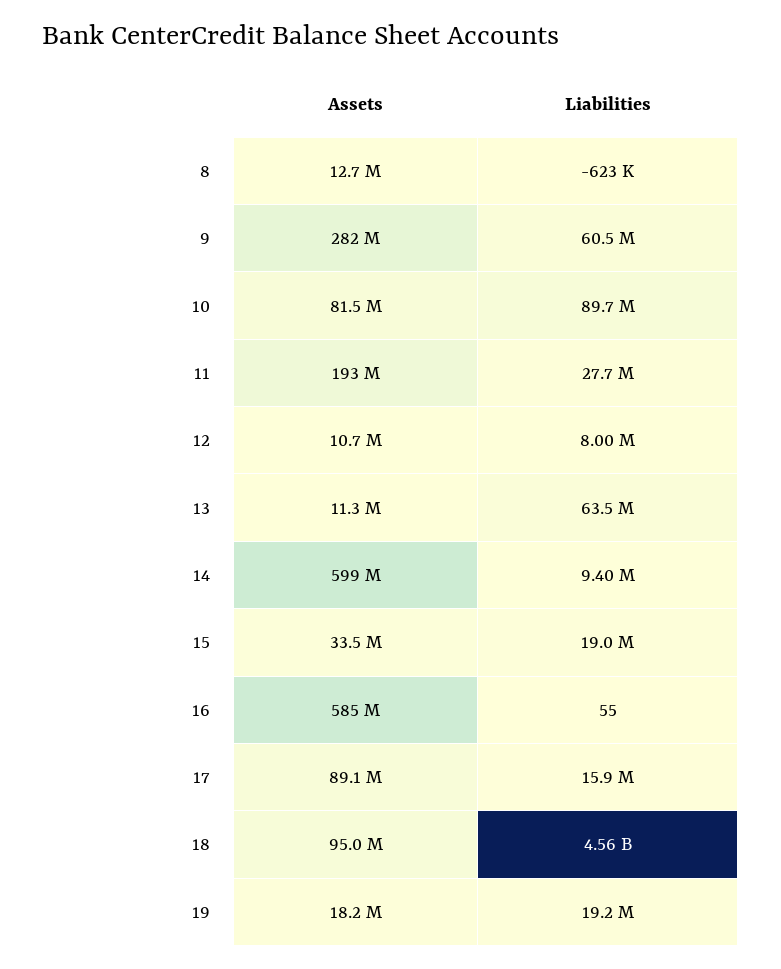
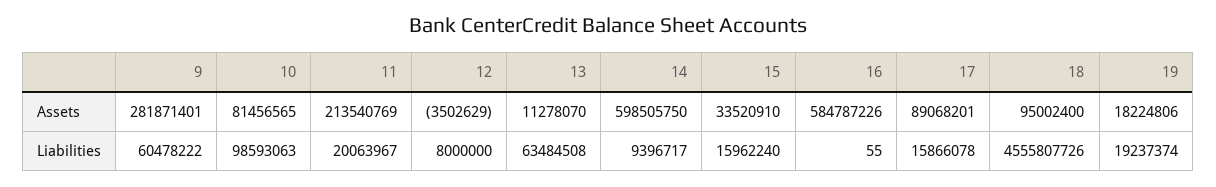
  {
    "Assets": {
-     "8": 12700000,
      "9": 281871401,
      "10": 81456565,
-     "11": 193000000,
+     "11": 213540769,
-     "12": 10700000,
+     "12": -3502629,
      "13": 11278070,
      "14": 598505750,
      "15": 33520910,
      "16": 584787226,
      "17": 89068201,
      "18": 95002400,
      "19": 18224806
    },
    "Liabilities": {
-     "8": -623000,
      "9": 60478222,
-     "10": 89700000,
+     "10": 98593063,
-     "11": 27700000,
+     "11": 20063967,
      "12": 8000000,
      "13": 63484508,
      "14": 9396717,
-     "15": 19000000,
+     "15": 15962240,
      "16": 55,
      "17": 15866078,
      "18": 4555807726,
      "19": 19237374
    }
  }

